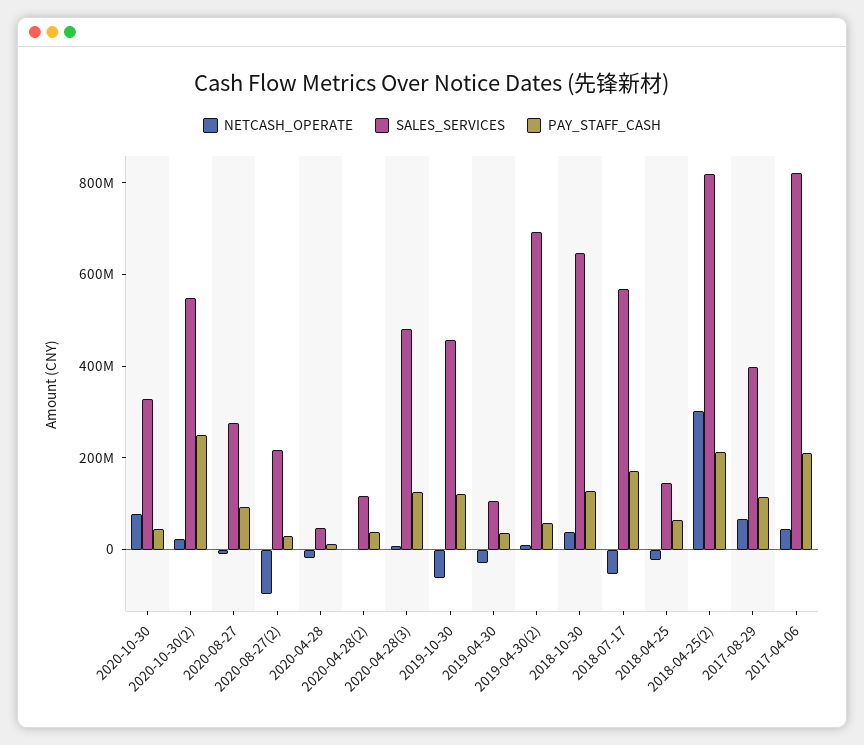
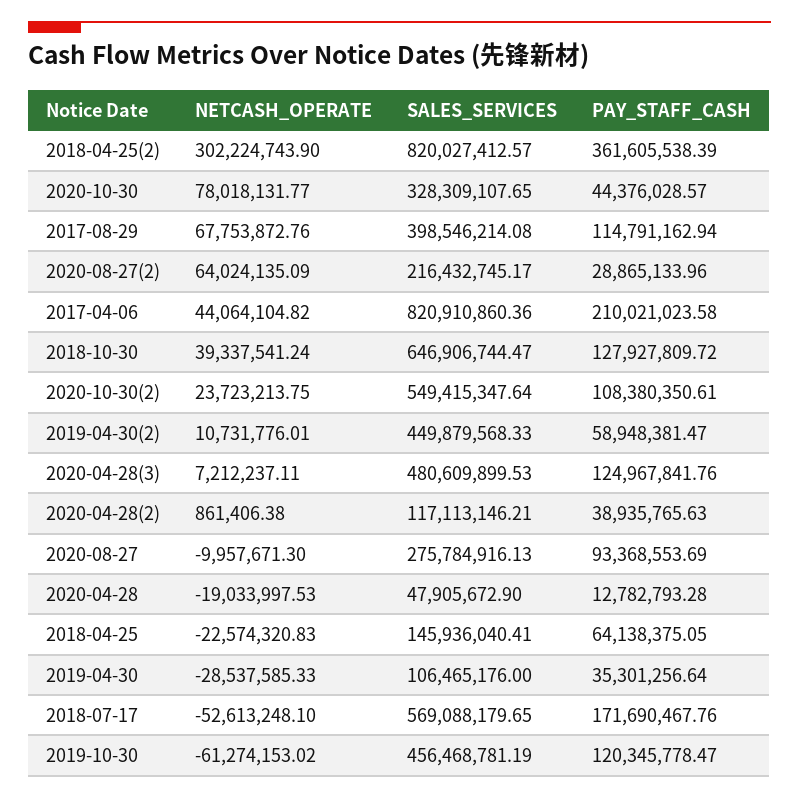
  {
    "NETCASH_OPERATE": {
      "2020-10-30": 78018131.77,
      "2020-10-30(2)": 23723213.75,
      "2020-08-27": -9957671.3,
-     "2020-08-27(2)": -100000000,
+     "2020-08-27(2)": 64024135.09,
      "2020-04-28": -19033997.53,
      "2020-04-28(2)": 861406.38,
      "2020-04-28(3)": 7212237.11,
      "2019-10-30": -61274153.02,
      "2019-04-30": -28537585.33,
      "2019-04-30(2)": 10731776.01,
      "2018-10-30": 39337541.24,
      "2018-07-17": -52613248.1,
      "2018-04-25": -22574320.83,
      "2018-04-25(2)": 302224743.9,
      "2017-08-29": 67753872.76,
      "2017-04-06": 44064104.82
    },
    "SALES_SERVICES": {
      "2020-10-30": 328309107.65,
      "2020-10-30(2)": 549415347.64,
      "2020-08-27": 275784916.13,
      "2020-08-27(2)": 216432745.17,
      "2020-04-28": 47905672.9,
      "2020-04-28(2)": 117113146.21,
      "2020-04-28(3)": 480609899.53,
      "2019-10-30": 456468781.19,
      "2019-04-30": 106465176,
-     "2019-04-30(2)": 700000000,
+     "2019-04-30(2)": 449879568.33,
      "2018-10-30": 646906744.47,
      "2018-07-17": 569088179.65,
      "2018-04-25": 145936040.41,
      "2018-04-25(2)": 820027412.57,
      "2017-08-29": 398546214.08,
      "2017-04-06": 820910860.36
    },
    "PAY_STAFF_CASH": {
      "2020-10-30": 44376028.57,
-     "2020-10-30(2)": 250000000,
+     "2020-10-30(2)": 108380350.61,
      "2020-08-27": 93368553.69,
      "2020-08-27(2)": 28865133.96,
      "2020-04-28": 12782793.28,
      "2020-04-28(2)": 38935765.63,
      "2020-04-28(3)": 124967841.76,
      "2019-10-30": 120345778.47,
      "2019-04-30": 35301256.64,
      "2019-04-30(2)": 58948381.47,
      "2018-10-30": 127927809.72,
      "2018-07-17": 171690467.76,
      "2018-04-25": 64138375.05,
-     "2018-04-25(2)": 200000000,
+     "2018-04-25(2)": 361605538.39,
      "2017-08-29": 114791162.94,
      "2017-04-06": 210021023.58
    }
  }

